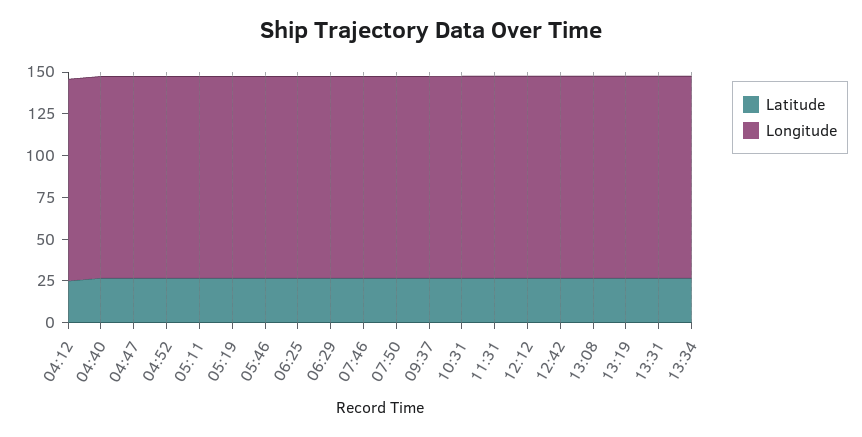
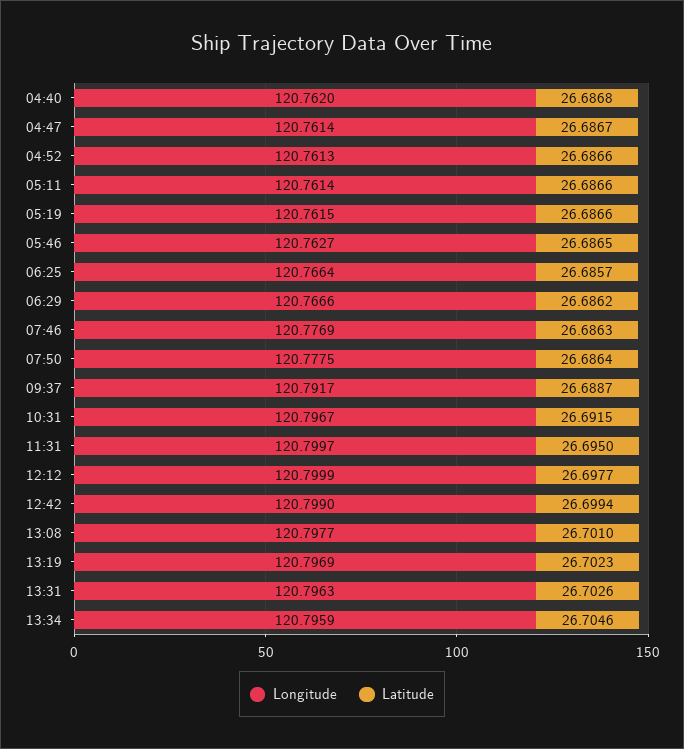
  {
    "Latitude": {
-     "04:12": 25,
      "04:40": 26.6868,
      "04:47": 26.6867,
      "04:52": 26.6866,
      "05:11": 26.6866,
      "05:19": 26.6866,
      "05:46": 26.6865,
      "06:25": 26.6857,
      "06:29": 26.6862,
      "07:46": 26.6863,
      "07:50": 26.6864,
      "09:37": 26.6887,
      "10:31": 26.6915,
      "11:31": 26.695,
      "12:12": 26.6977,
      "12:42": 26.6994,
      "13:08": 26.701,
      "13:19": 26.7023,
      "13:31": 26.7026,
      "13:34": 26.7046
    },
    "Longitude": {
-     "04:12": 120,
      "04:40": 120.762,
      "04:47": 120.7614,
      "04:52": 120.7613,
      "05:11": 120.7614,
      "05:19": 120.7615,
      "05:46": 120.7627,
      "06:25": 120.7664,
      "06:29": 120.7666,
      "07:46": 120.7769,
      "07:50": 120.7775,
      "09:37": 120.7917,
      "10:31": 120.7967,
      "11:31": 120.7997,
      "12:12": 120.7999,
      "12:42": 120.799,
      "13:08": 120.7977,
      "13:19": 120.7969,
      "13:31": 120.7963,
      "13:34": 120.7959
    }
  }

